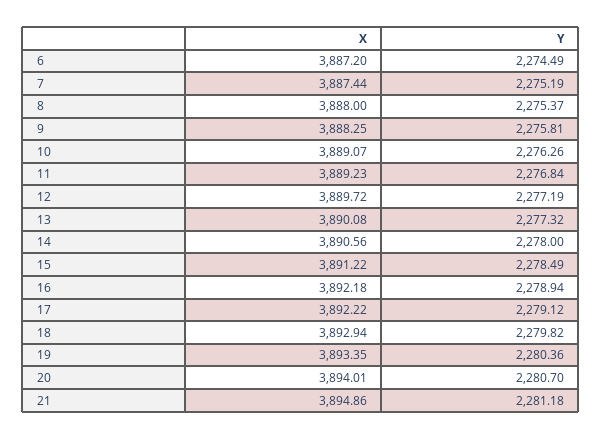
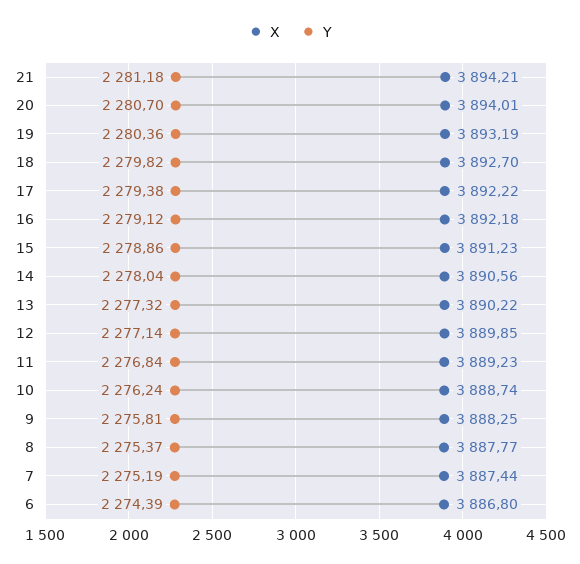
  {
    "X": {
-     "6": 3887.2,
+     "6": 3886.8,
      "7": 3887.44,
-     "8": 3888,
+     "8": 3887.77,
      "9": 3888.25,
-     "10": 3889.07,
+     "10": 3888.74,
      "11": 3889.23,
-     "12": 3889.72,
+     "12": 3889.85,
-     "13": 3890.08,
+     "13": 3890.22,
      "14": 3890.56,
-     "15": 3891.22,
+     "15": 3891.23,
      "16": 3892.18,
      "17": 3892.22,
-     "18": 3892.94,
+     "18": 3892.7,
-     "19": 3893.35,
+     "19": 3893.19,
      "20": 3894.01,
-     "21": 3894.86
+     "21": 3894.21
    },
    "Y": {
-     "6": 2274.49,
+     "6": 2274.39,
      "7": 2275.19,
      "8": 2275.37,
      "9": 2275.81,
-     "10": 2276.26,
+     "10": 2276.24,
      "11": 2276.84,
-     "12": 2277.19,
+     "12": 2277.14,
      "13": 2277.32,
-     "14": 2278,
+     "14": 2278.04,
-     "15": 2278.49,
+     "15": 2278.86,
-     "16": 2278.94,
+     "16": 2279.12,
-     "17": 2279.12,
+     "17": 2279.38,
      "18": 2279.82,
      "19": 2280.36,
      "20": 2280.7,
      "21": 2281.18
    }
  }

